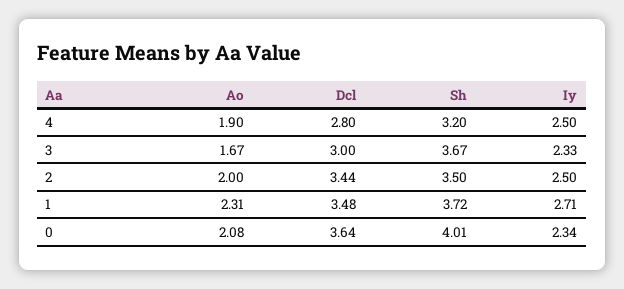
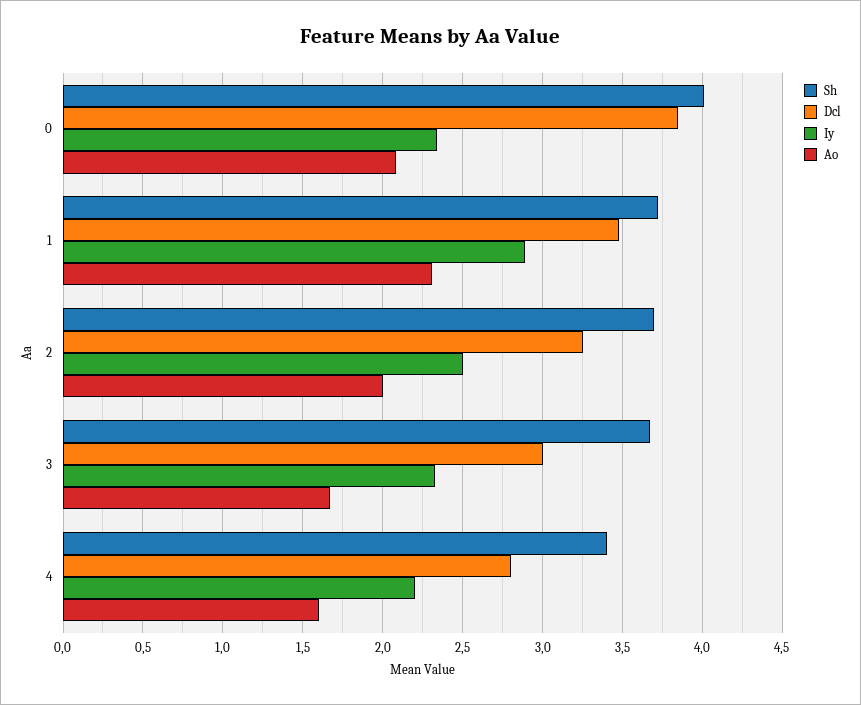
  {
    "Ao": {
-     "4": 1.9,
+     "4": 1.6,
      "3": 1.67,
      "2": 2,
      "1": 2.31,
      "0": 2.08
    },
    "Dcl": {
      "4": 2.8,
      "3": 3,
-     "2": 3.44,
+     "2": 3.25,
      "1": 3.48,
-     "0": 3.64
+     "0": 3.85
    },
    "Sh": {
-     "4": 3.2,
+     "4": 3.4,
      "3": 3.67,
-     "2": 3.5,
+     "2": 3.7,
      "1": 3.72,
      "0": 4.01
    },
    "Iy": {
-     "4": 2.5,
+     "4": 2.2,
      "3": 2.33,
      "2": 2.5,
-     "1": 2.71,
+     "1": 2.9,
      "0": 2.34
    }
  }

